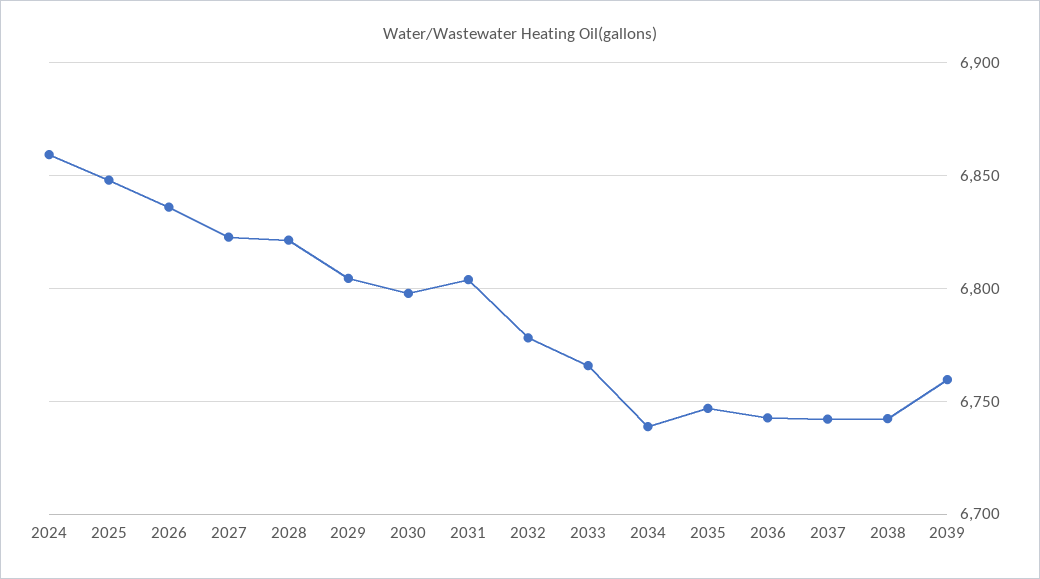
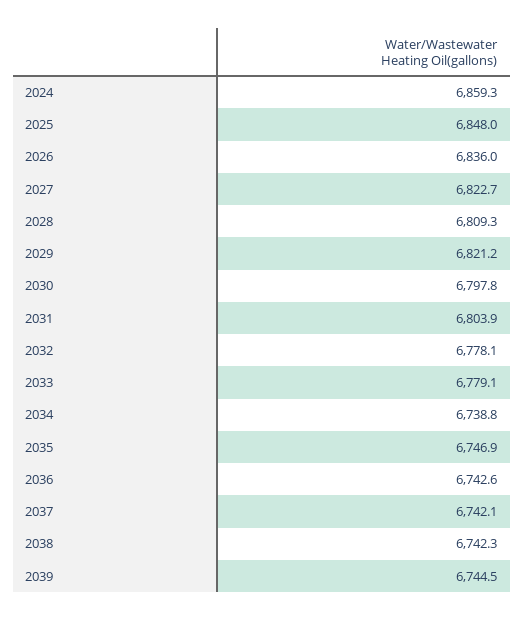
  {
    "2024": 6859.3,
    "2025": 6848,
    "2026": 6836,
    "2027": 6822.7,
-   "2028": 6820,
+   "2028": 6809.3,
-   "2029": 6805,
+   "2029": 6821.2,
    "2030": 6797.8,
    "2031": 6803.9,
    "2032": 6778.1,
-   "2033": 6765,
+   "2033": 6779.1,
    "2034": 6738.8,
    "2035": 6746.9,
    "2036": 6742.6,
    "2037": 6742.1,
    "2038": 6742.3,
-   "2039": 6760
+   "2039": 6744.5
  }

